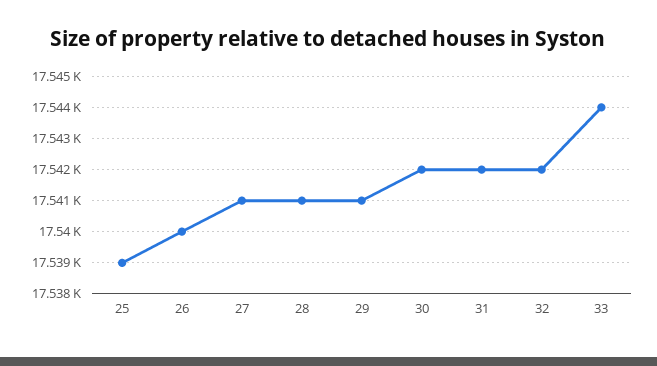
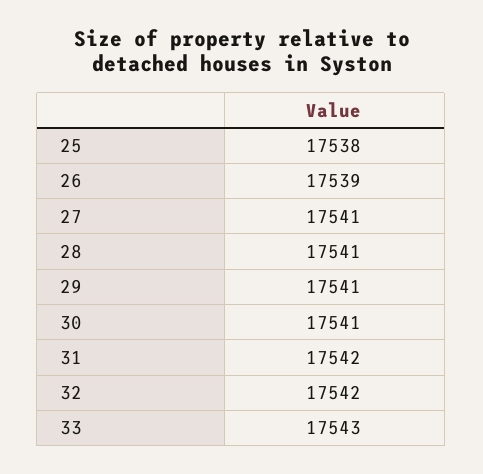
  {
-   "25": 17539,
+   "25": 17538,
-   "26": 17540,
+   "26": 17539,
    "27": 17541,
    "28": 17541,
    "29": 17541,
-   "30": 17542,
+   "30": 17541,
    "31": 17542,
    "32": 17542,
-   "33": 17544
+   "33": 17543
  }

